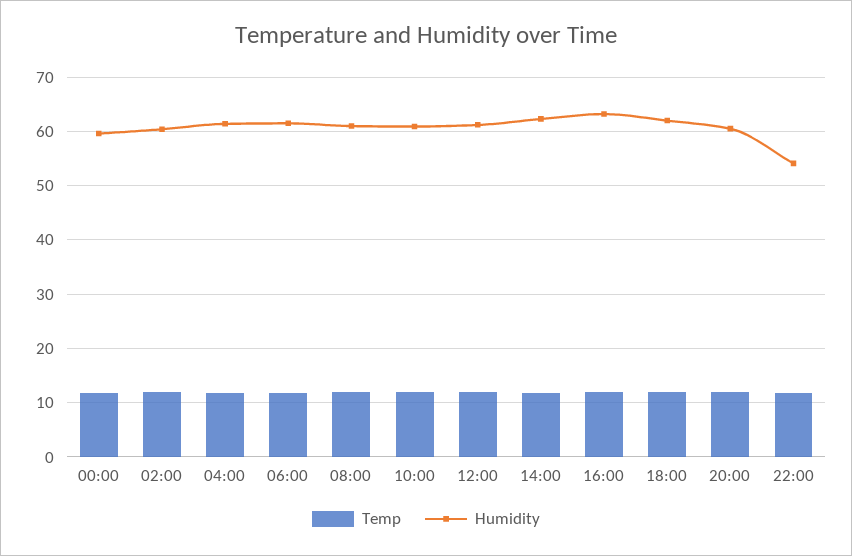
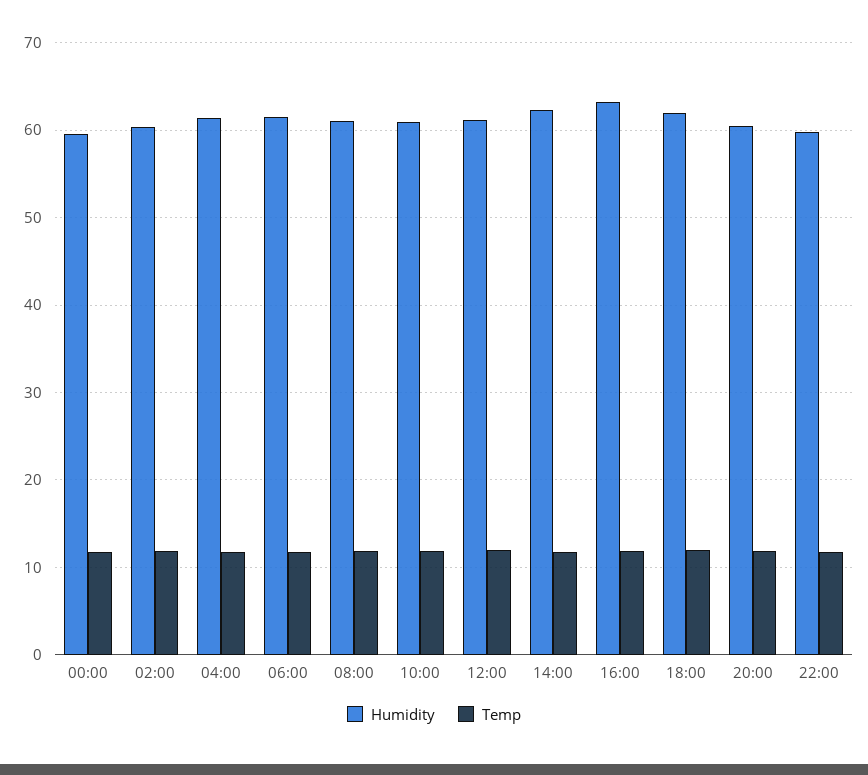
  {
    "Temp": {
      "00:00": 12,
      "02:00": 12,
      "04:00": 12,
      "06:00": 12,
      "08:00": 12,
      "10:00": 12,
      "12:00": 12,
      "14:00": 12,
      "16:00": 12,
      "18:00": 12,
      "20:00": 12,
      "22:00": 12
    },
    "Humidity": {
      "00:00": 60,
      "02:00": 60,
      "04:00": 61,
      "06:00": 62,
      "08:00": 61,
      "10:00": 61,
      "12:00": 61,
      "14:00": 62,
      "16:00": 63,
      "18:00": 62,
      "20:00": 61,
-     "22:00": 54
+     "22:00": 60
    }
  }

